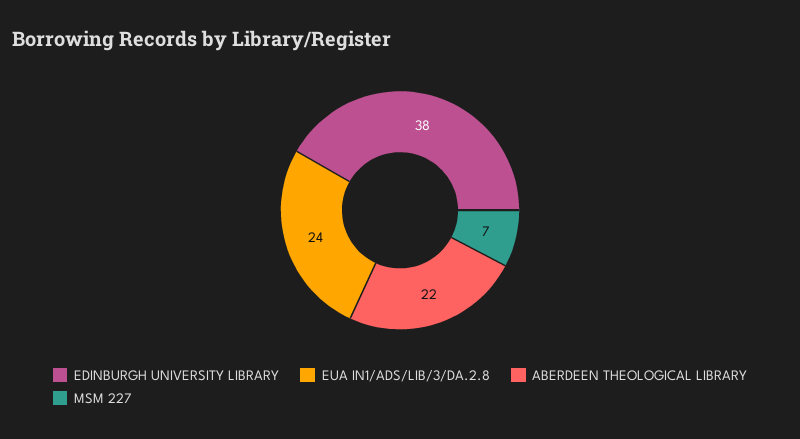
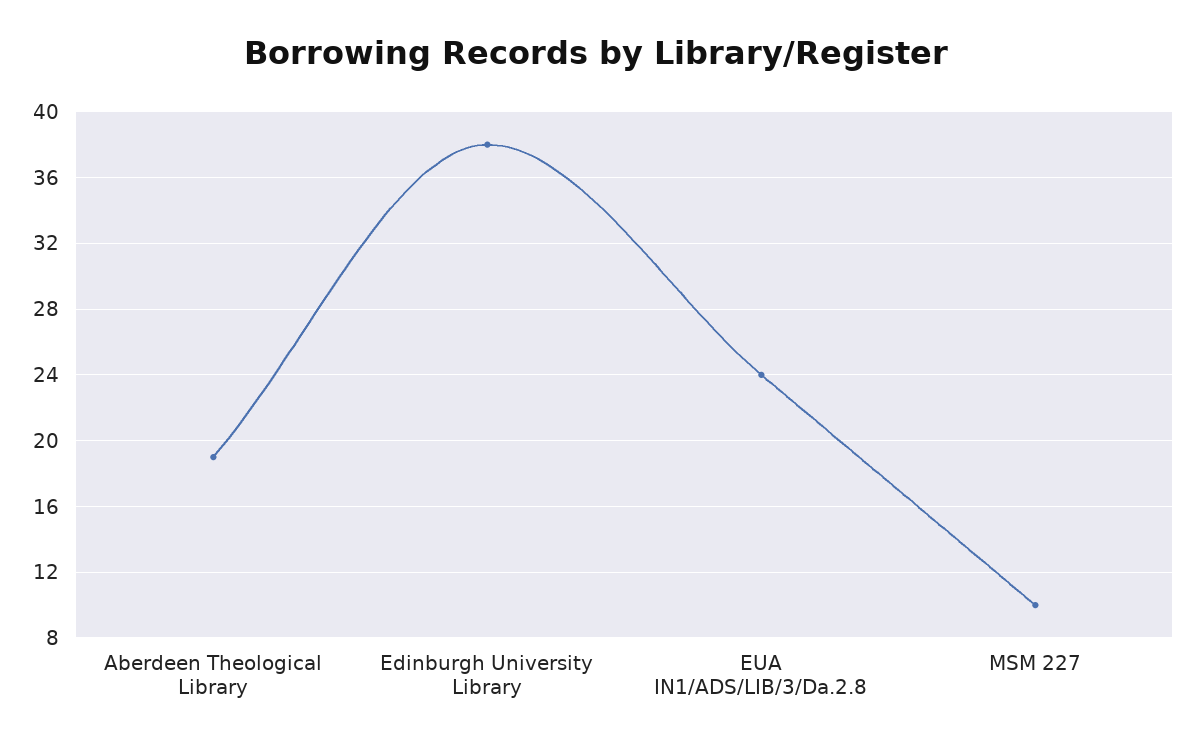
  {
    "EDINBURGH UNIVERSITY LIBRARY": 38,
    "EUA IN1/ADS/LIB/3/DA.2.8": 24,
-   "ABERDEEN THEOLOGICAL LIBRARY": 22,
+   "ABERDEEN THEOLOGICAL LIBRARY": 19,
-   "MSM 227": 7
+   "MSM 227": 10
  }

